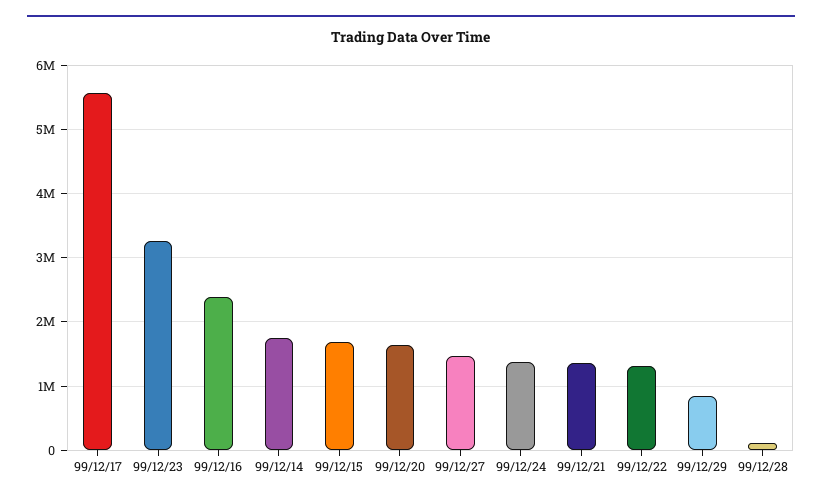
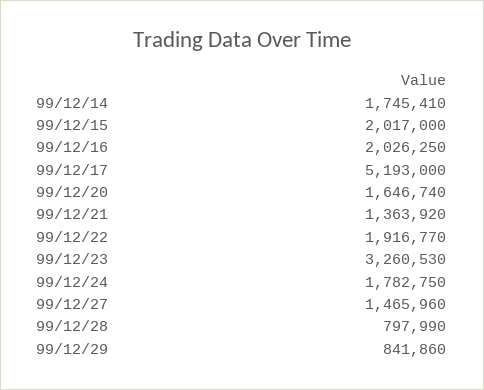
  {
-   "99/12/17": 5600000,
+   "99/12/17": 5193000,
    "99/12/23": 3260530,
-   "99/12/16": 2400000,
+   "99/12/16": 2026250,
    "99/12/14": 1745410,
-   "99/12/15": 1700000,
+   "99/12/15": 2017000,
    "99/12/20": 1646740,
    "99/12/27": 1465960,
-   "99/12/24": 1400000,
+   "99/12/24": 1782750,
    "99/12/21": 1363920,
-   "99/12/22": 1300000,
+   "99/12/22": 1916770,
    "99/12/29": 841860,
-   "99/12/28": 100000
+   "99/12/28": 797990
  }

